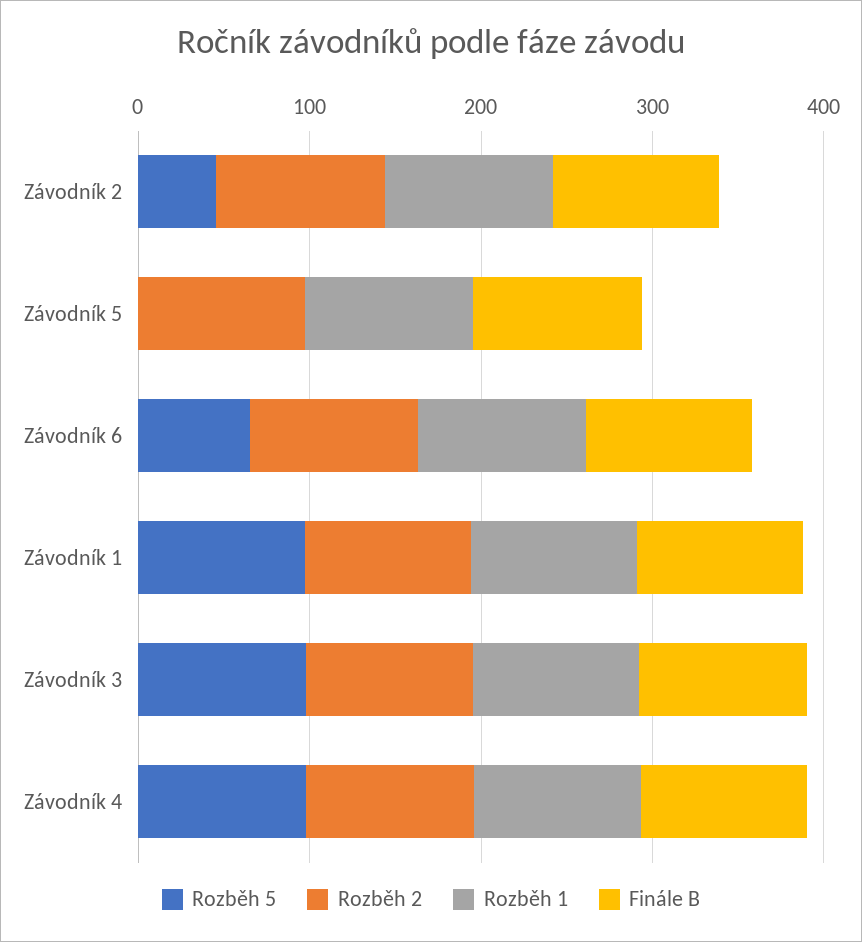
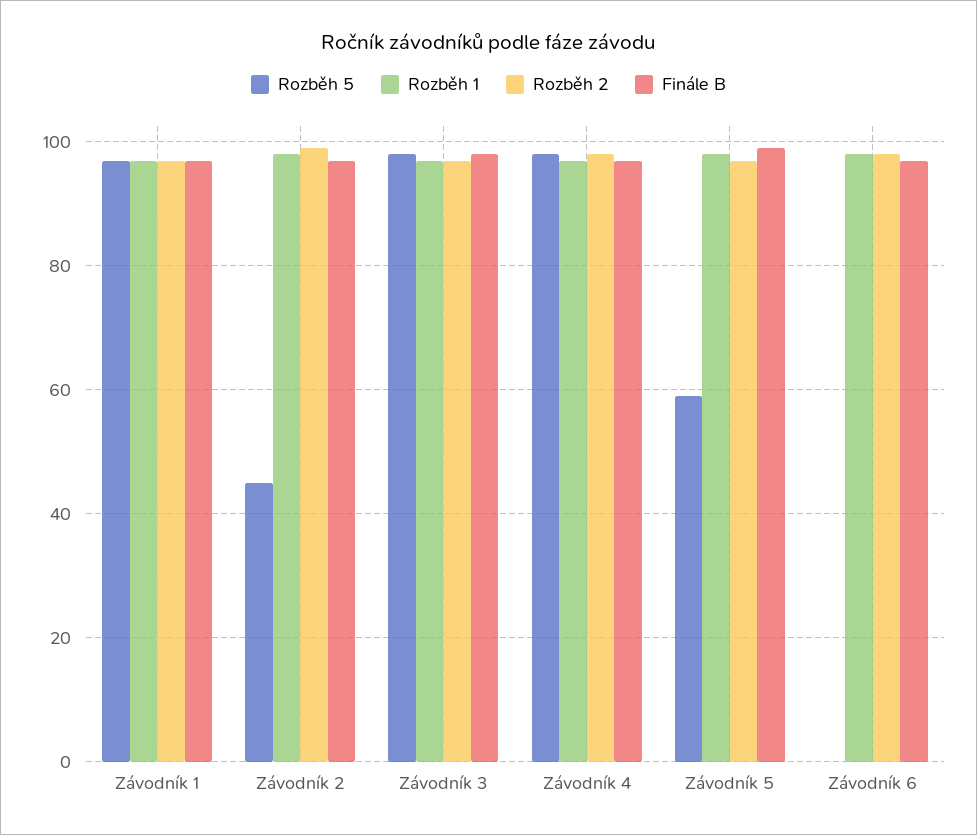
  {
    "Rozběh 5": {
      "Závodník 2": 45,
-     "Závodník 5": 0,
+     "Závodník 5": 60,
-     "Závodník 6": 60,
+     "Závodník 6": 0,
      "Závodník 1": 95,
      "Závodník 3": 100,
      "Závodník 4": 100
    },
    "Rozběh 2": {
      "Závodník 2": 100,
      "Závodník 5": 95,
      "Závodník 6": 100,
      "Závodník 1": 95,
      "Závodník 3": 95,
      "Závodník 4": 100
    },
    "Rozběh 1": {
      "Závodník 2": 100,
      "Závodník 5": 100,
      "Závodník 6": 100,
      "Závodník 1": 95,
      "Závodník 3": 95,
      "Závodník 4": 95
    },
    "Finále B": {
      "Závodník 2": 95,
      "Závodník 5": 100,
      "Závodník 6": 95,
      "Závodník 1": 95,
      "Závodník 3": 100,
      "Závodník 4": 95
    }
  }

